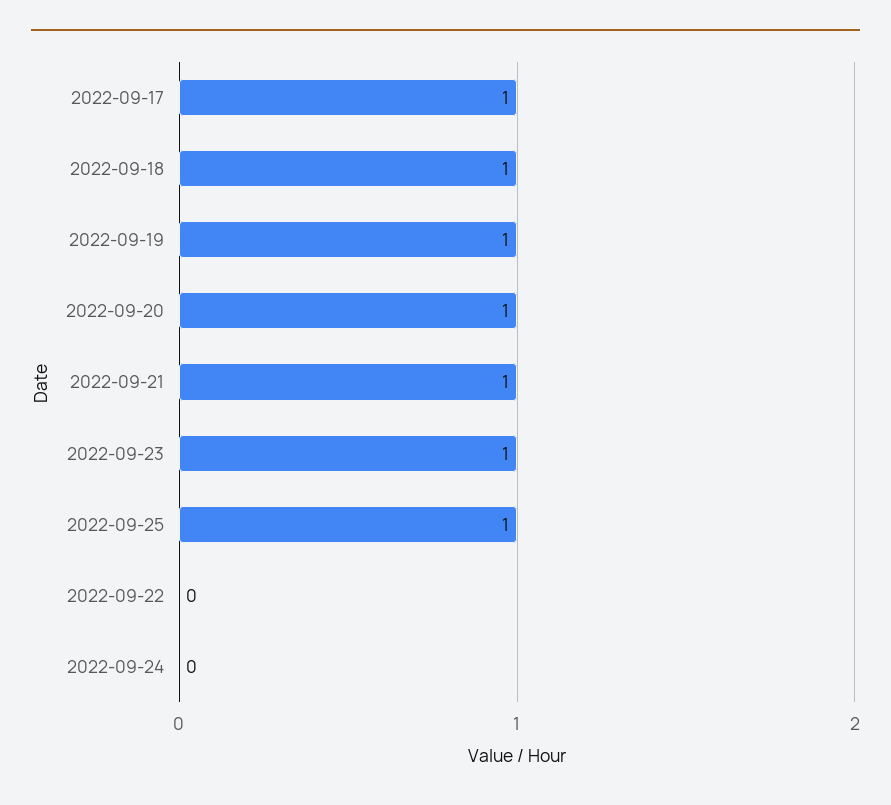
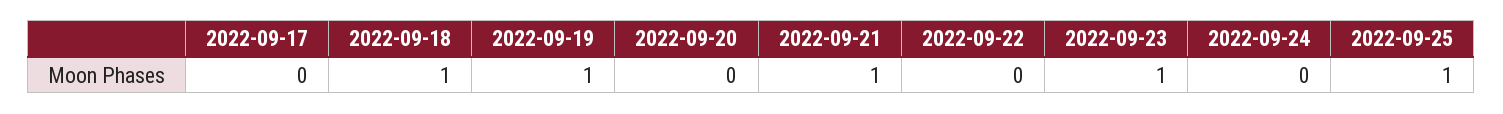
  {
-   "2022-09-17": 1,
+   "2022-09-17": 0,
    "2022-09-18": 1,
    "2022-09-19": 1,
-   "2022-09-20": 1,
+   "2022-09-20": 0,
    "2022-09-21": 1,
    "2022-09-23": 1,
    "2022-09-25": 1,
    "2022-09-22": 0,
    "2022-09-24": 0
  }

